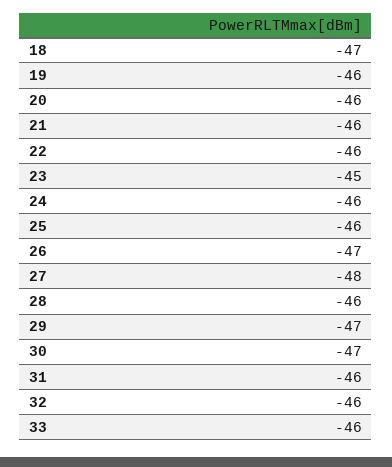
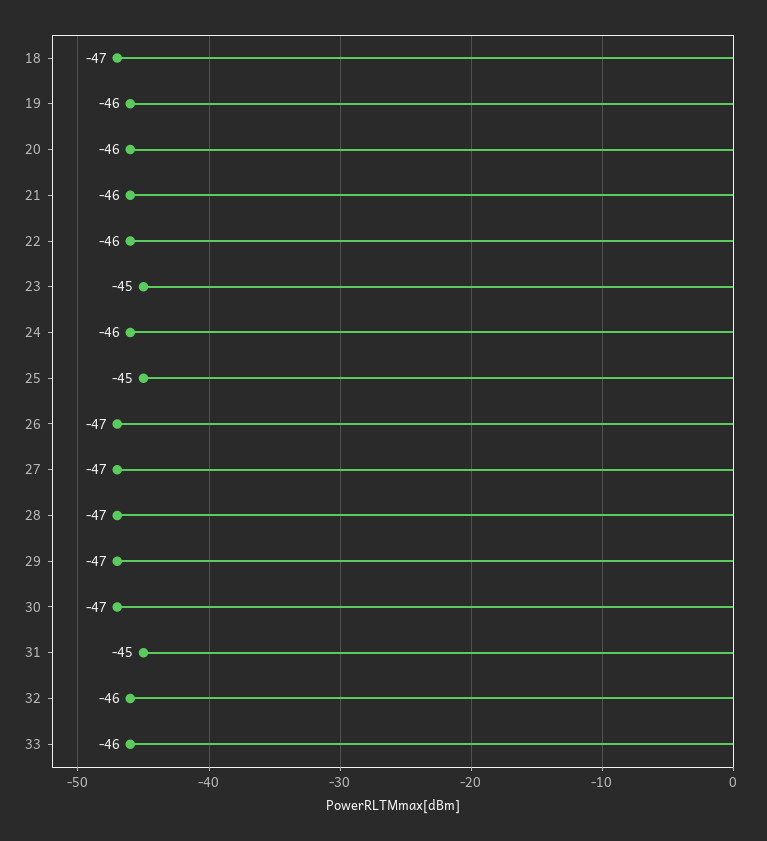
  {
    "18": -47,
    "19": -46,
    "20": -46,
    "21": -46,
    "22": -46,
    "23": -45,
    "24": -46,
-   "25": -46,
+   "25": -45,
    "26": -47,
-   "27": -48,
+   "27": -47,
-   "28": -46,
+   "28": -47,
    "29": -47,
    "30": -47,
-   "31": -46,
+   "31": -45,
    "32": -46,
    "33": -46
  }

